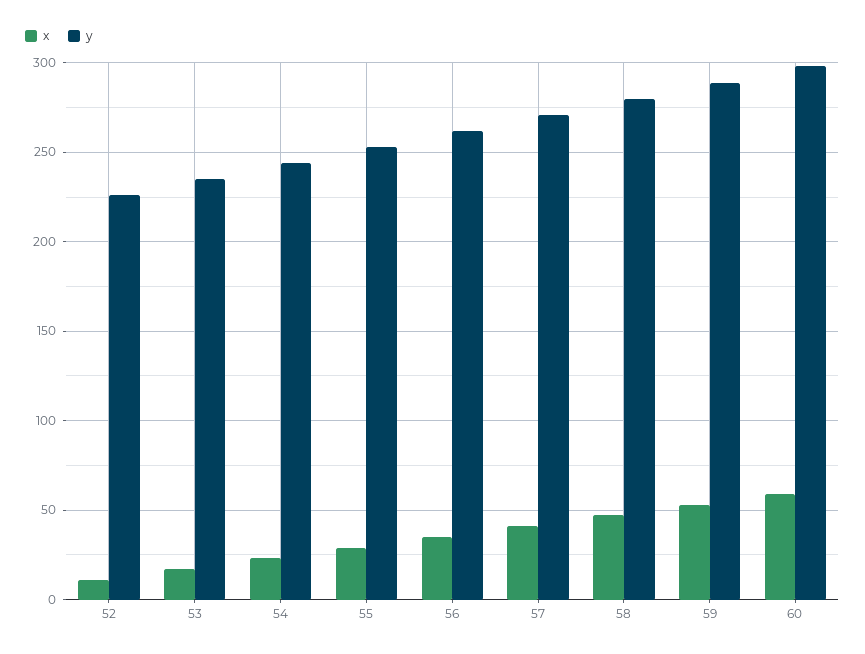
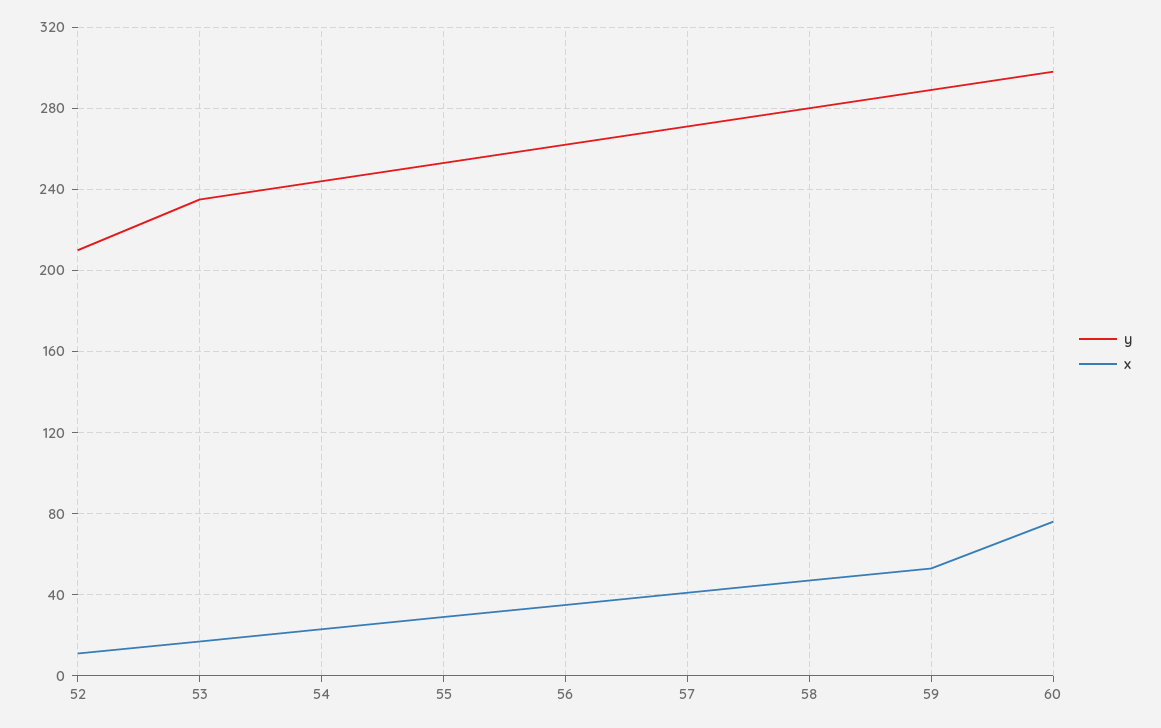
  {
    "x": {
      "52": 10,
      "53": 15,
      "54": 25,
      "55": 30,
      "56": 35,
      "57": 40,
      "58": 45,
      "59": 55,
-     "60": 60
+     "60": 75
    },
    "y": {
-     "52": 225,
+     "52": 210,
      "53": 235,
      "54": 245,
      "55": 255,
      "56": 260,
      "57": 270,
      "58": 280,
      "59": 290,
      "60": 300
    }
  }

